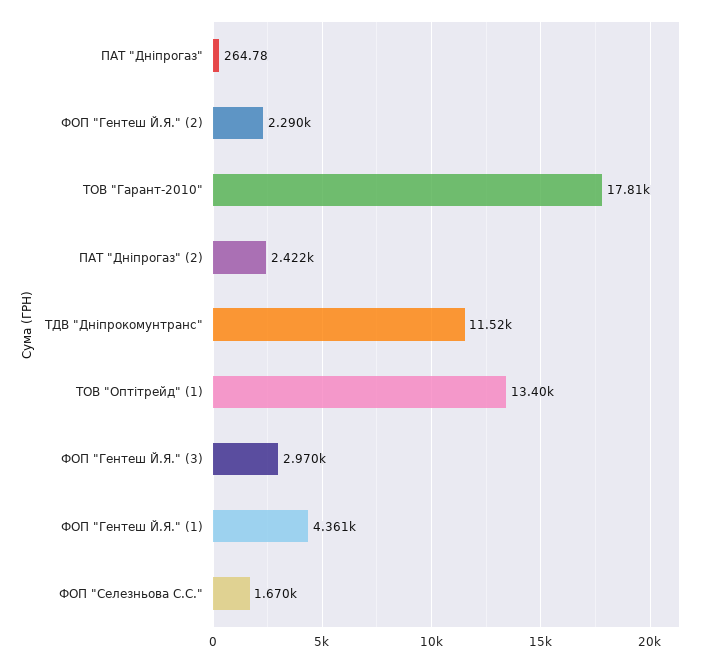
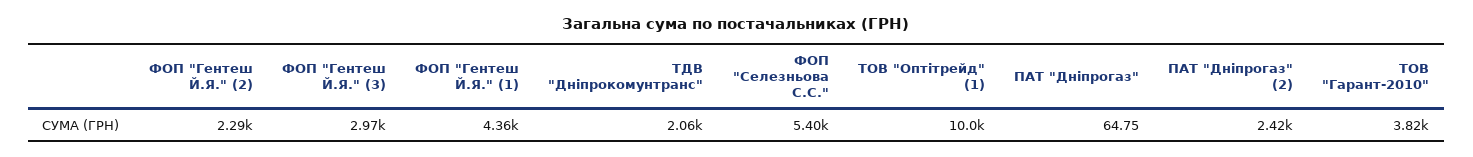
  {
-   "ПАТ \"Дніпрогаз\"": 264.78,
+   "ПАТ \"Дніпрогаз\"": 64.75,
    "ФОП \"Гентеш Й.Я.\" (2)": 2290,
-   "ТОВ \"Гарант-2010\"": 17810,
+   "ТОВ \"Гарант-2010\"": 3820,
    "ПАТ \"Дніпрогаз\" (2)": 2422,
-   "ТДВ \"Дніпрокомунтранс\"": 11520,
+   "ТДВ \"Дніпрокомунтранс\"": 2060,
-   "ТОВ \"Оптітрейд\" (1)": 13400,
+   "ТОВ \"Оптітрейд\" (1)": 10000,
    "ФОП \"Гентеш Й.Я.\" (3)": 2970,
    "ФОП \"Гентеш Й.Я.\" (1)": 4361,
-   "ФОП \"Селезньова С.С.\"": 1670
+   "ФОП \"Селезньова С.С.\"": 5400
  }

